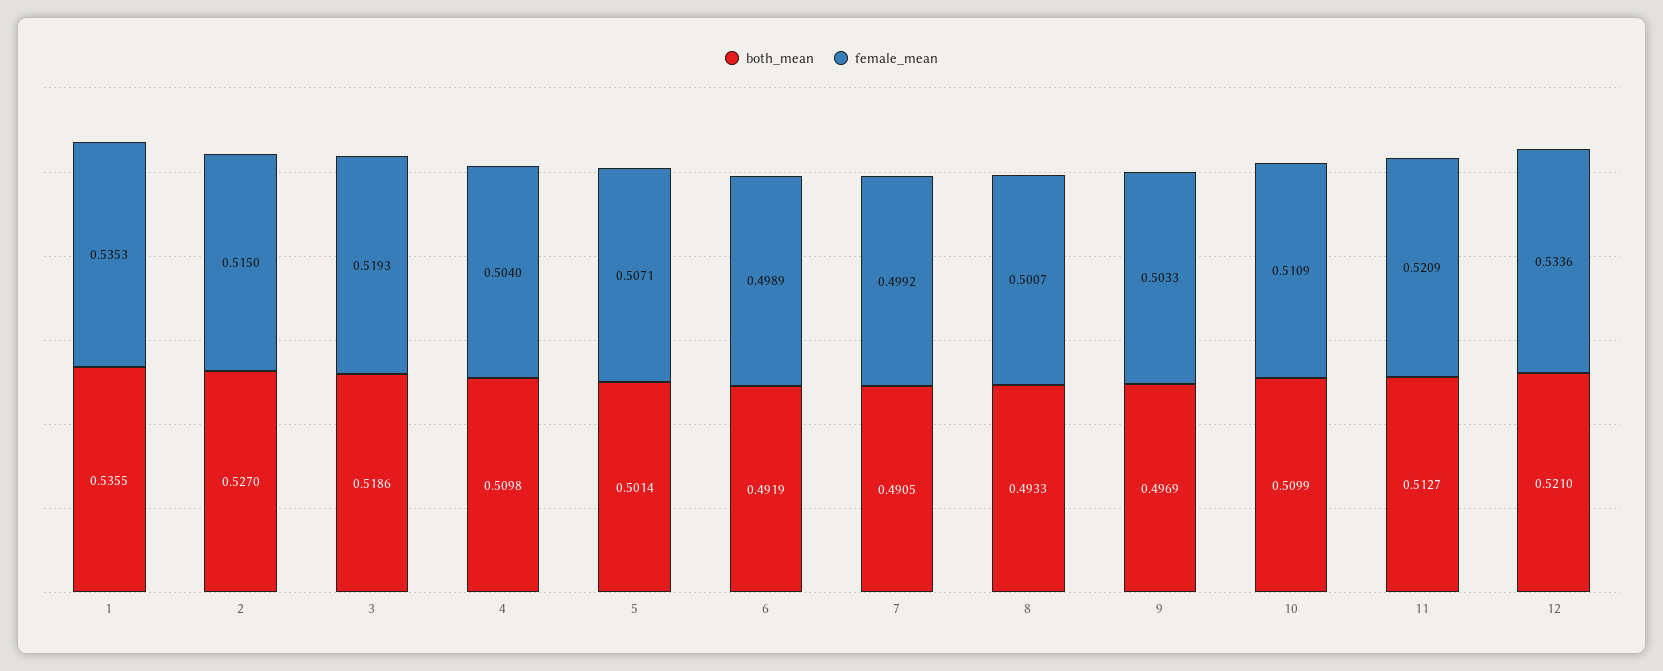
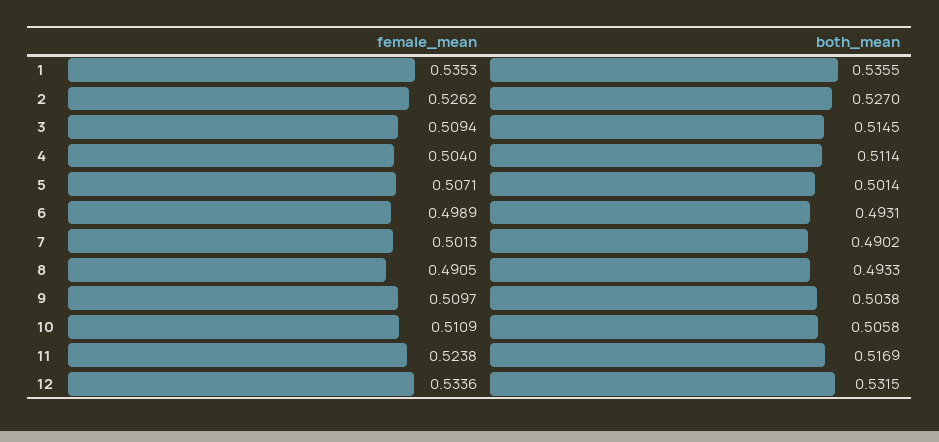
  {
    "both_mean": {
      "1": 0.5355,
      "2": 0.527,
-     "3": 0.5186,
+     "3": 0.5145,
-     "4": 0.5098,
+     "4": 0.5114,
      "5": 0.5014,
-     "6": 0.4919,
+     "6": 0.4931,
-     "7": 0.4905,
+     "7": 0.4902,
      "8": 0.4933,
-     "9": 0.4969,
+     "9": 0.5038,
-     "10": 0.5099,
+     "10": 0.5058,
-     "11": 0.5127,
+     "11": 0.5169,
-     "12": 0.521
+     "12": 0.5315
    },
    "female_mean": {
      "1": 0.5353,
-     "2": 0.515,
+     "2": 0.5262,
-     "3": 0.5193,
+     "3": 0.5094,
      "4": 0.504,
      "5": 0.5071,
      "6": 0.4989,
-     "7": 0.4992,
+     "7": 0.5013,
-     "8": 0.5007,
+     "8": 0.4905,
-     "9": 0.5033,
+     "9": 0.5097,
      "10": 0.5109,
-     "11": 0.5209,
+     "11": 0.5238,
      "12": 0.5336
    }
  }

